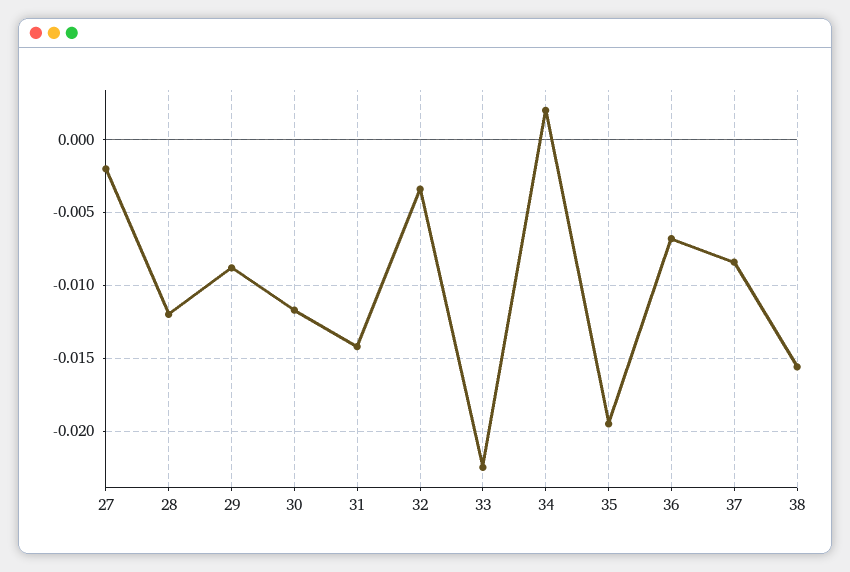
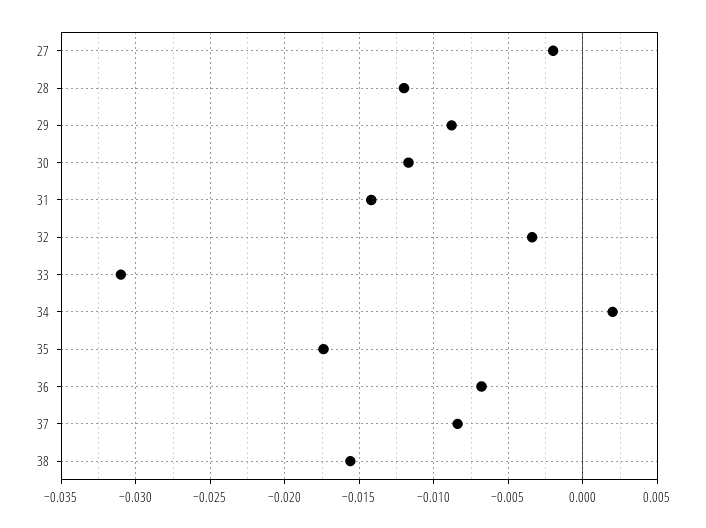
  {
    "27": -0.002,
    "28": -0.012,
    "29": -0.009,
    "30": -0.0115,
    "31": -0.014,
    "32": -0.0035,
-   "33": -0.0225,
+   "33": -0.031,
    "34": 0.002,
-   "35": -0.0195,
+   "35": -0.0175,
    "36": -0.007,
    "37": -0.0085,
    "38": -0.0155
  }

